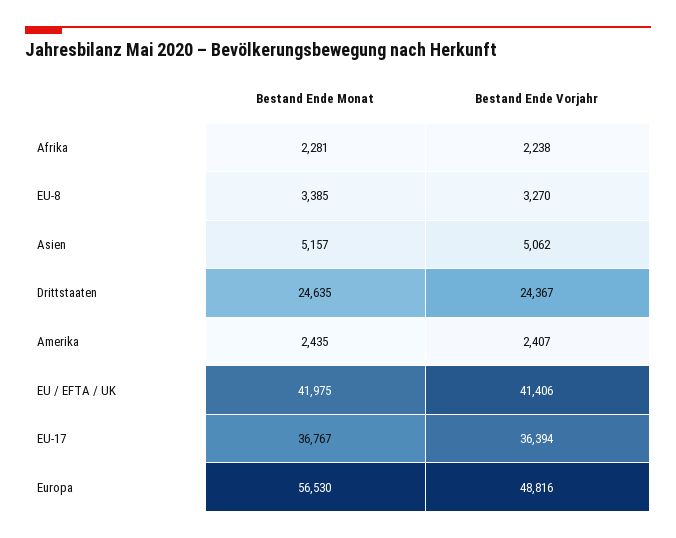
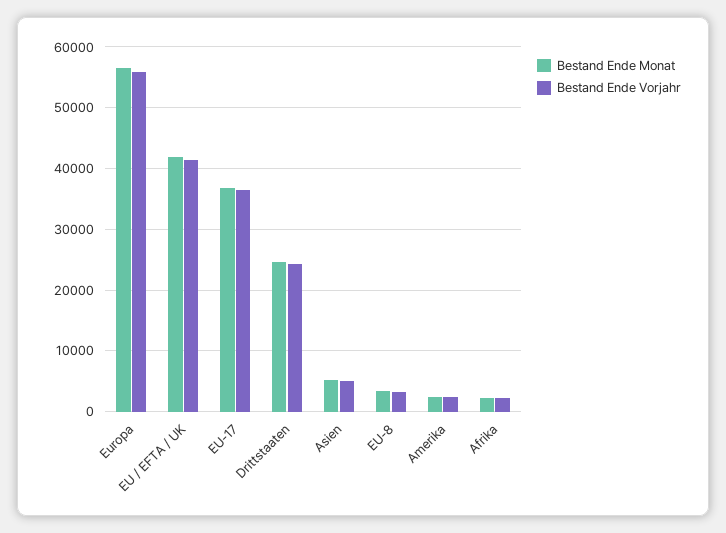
  {
    "Bestand Ende Monat": {
      "Afrika": 2281,
      "EU-8": 3385,
      "Asien": 5157,
      "Drittstaaten": 24635,
      "Amerika": 2435,
      "EU / EFTA / UK": 41975,
      "EU-17": 36767,
      "Europa": 56530
    },
    "Bestand Ende Vorjahr": {
      "Afrika": 2238,
      "EU-8": 3270,
      "Asien": 5062,
      "Drittstaaten": 24367,
      "Amerika": 2407,
      "EU / EFTA / UK": 41406,
      "EU-17": 36394,
-     "Europa": 48816
+     "Europa": 56000
    }
  }

